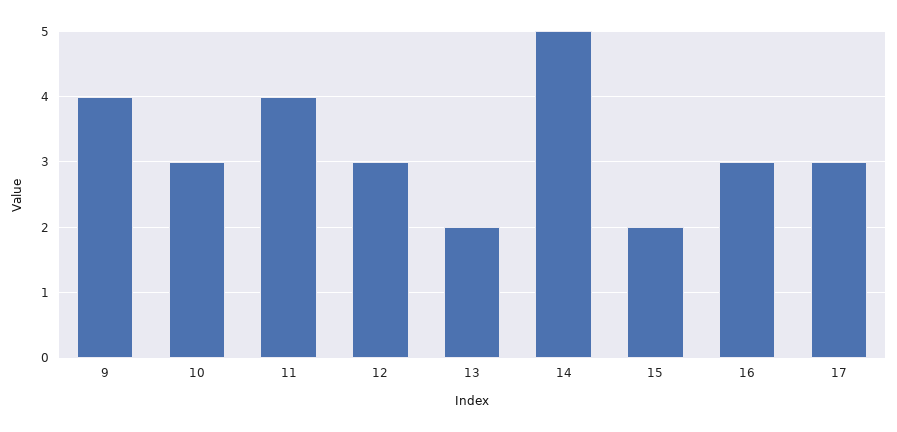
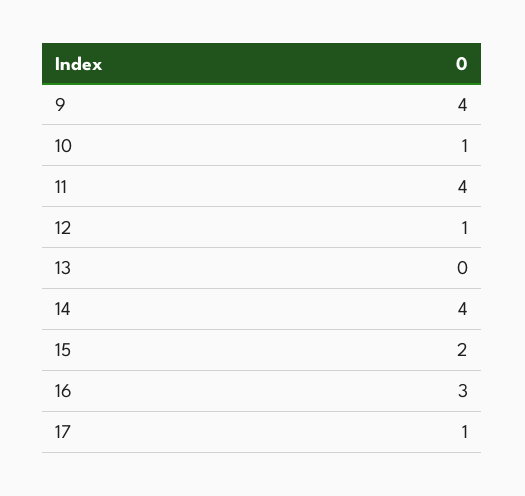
  {
    "9": 4,
-   "10": 3,
+   "10": 1,
    "11": 4,
-   "12": 3,
+   "12": 1,
-   "13": 2,
+   "13": 0,
-   "14": 5,
+   "14": 4,
    "15": 2,
    "16": 3,
-   "17": 3
+   "17": 1
  }

